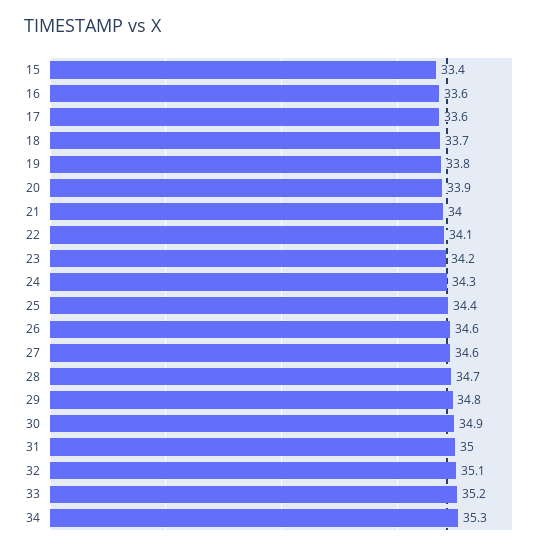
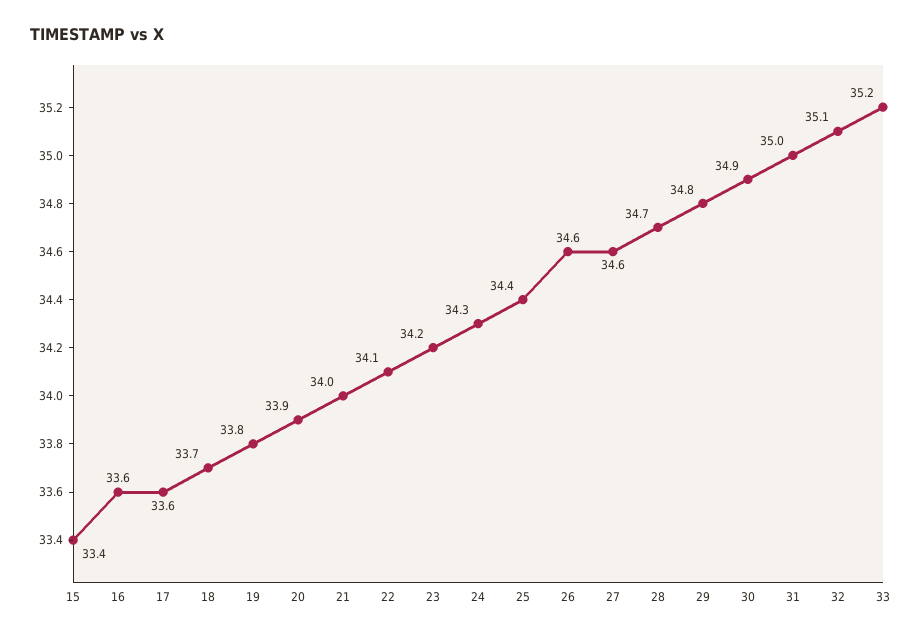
  {
    "15": 33.4,
    "16": 33.6,
    "17": 33.6,
    "18": 33.7,
    "19": 33.8,
    "20": 33.9,
    "21": 34,
    "22": 34.1,
    "23": 34.2,
    "24": 34.3,
    "25": 34.4,
    "26": 34.6,
    "27": 34.6,
    "28": 34.7,
    "29": 34.8,
    "30": 34.9,
    "31": 35,
    "32": 35.1,
-   "33": 35.2,
+   "33": 35.2
-   "34": 35.3
  }

